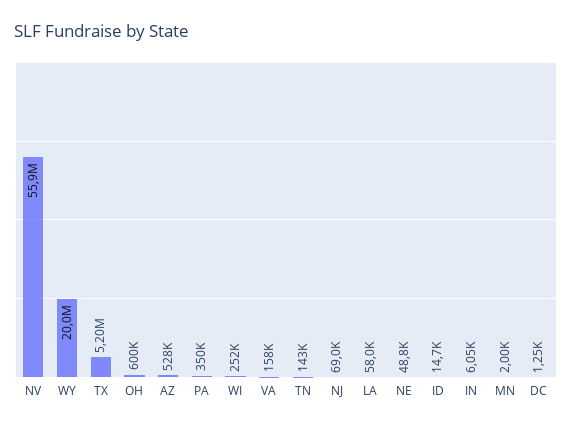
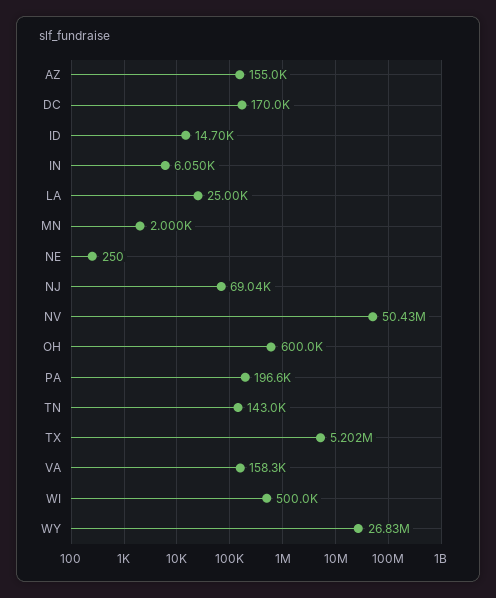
  {
-   "NV": 55900000,
+   "NV": 50430000,
-   "WY": 20000000,
+   "WY": 26830000,
    "TX": 5202000,
    "OH": 600000,
-   "AZ": 528000,
+   "AZ": 155000,
-   "PA": 350000,
+   "PA": 196600,
-   "WI": 252000,
+   "WI": 500000,
    "VA": 158300,
    "TN": 143000,
    "NJ": 69040,
-   "LA": 58000,
+   "LA": 25000,
-   "NE": 48800,
+   "NE": 250,
    "ID": 14700,
    "IN": 6050,
    "MN": 2000,
-   "DC": 1250
+   "DC": 170000
  }

